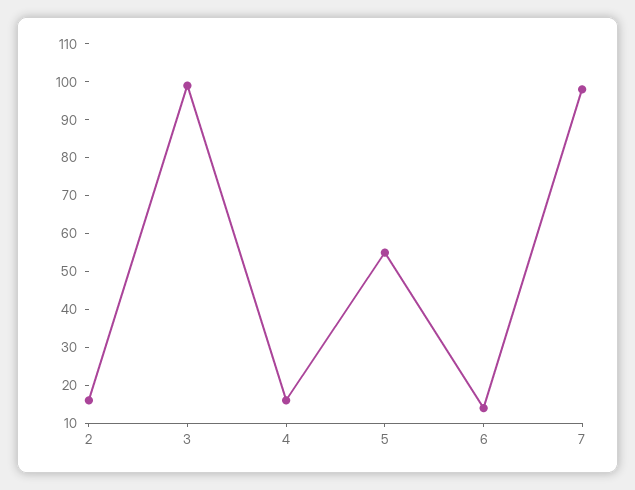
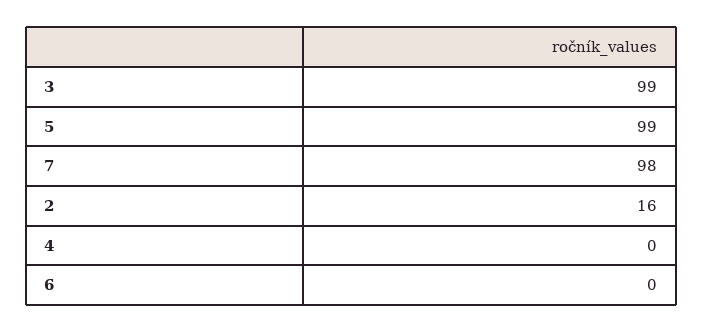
  {
    "2": 16,
    "3": 99,
-   "4": 15,
+   "4": 0,
-   "5": 55,
+   "5": 99,
-   "6": 15,
+   "6": 0,
    "7": 98
  }

